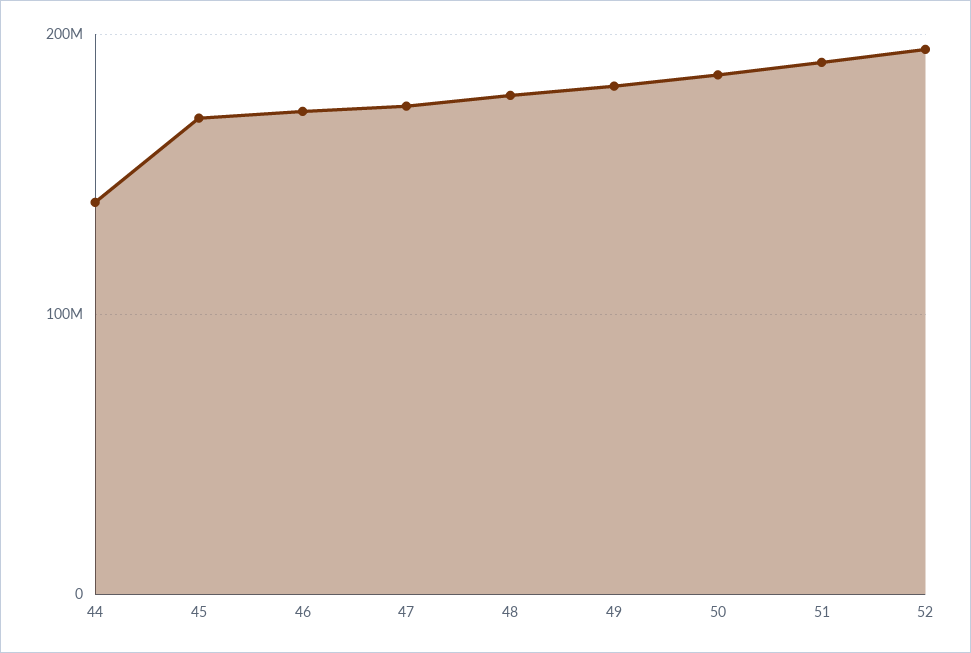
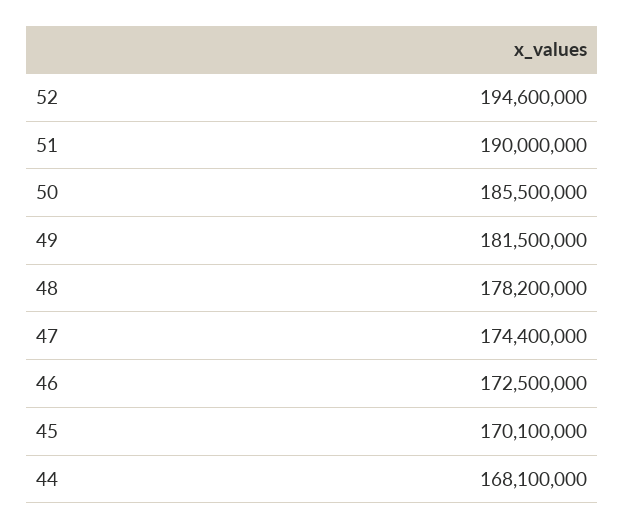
  {
-   "44": 140000000,
+   "44": 168100000,
    "45": 170100000,
    "46": 172500000,
    "47": 174400000,
    "48": 178200000,
    "49": 181500000,
    "50": 185500000,
    "51": 190000000,
    "52": 194600000
  }

